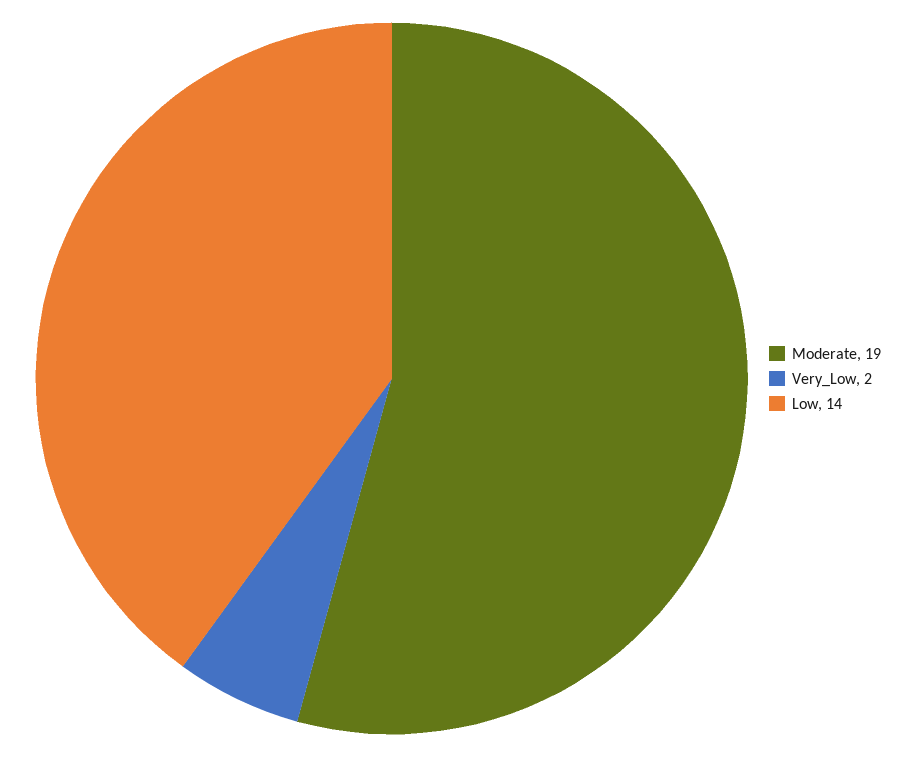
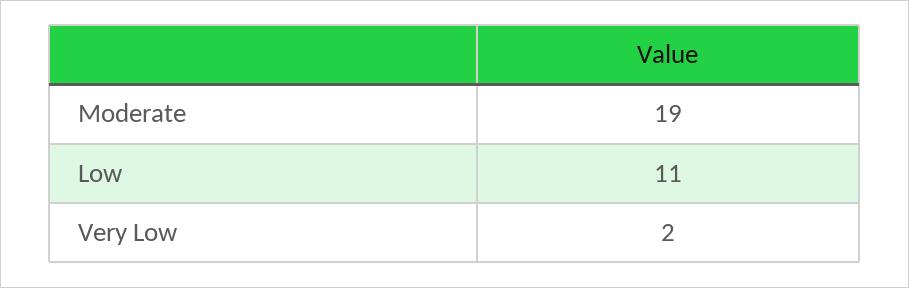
  {
    "Moderate": 19,
    "Very_Low": 2,
-   "Low": 14
+   "Low": 11
  }

